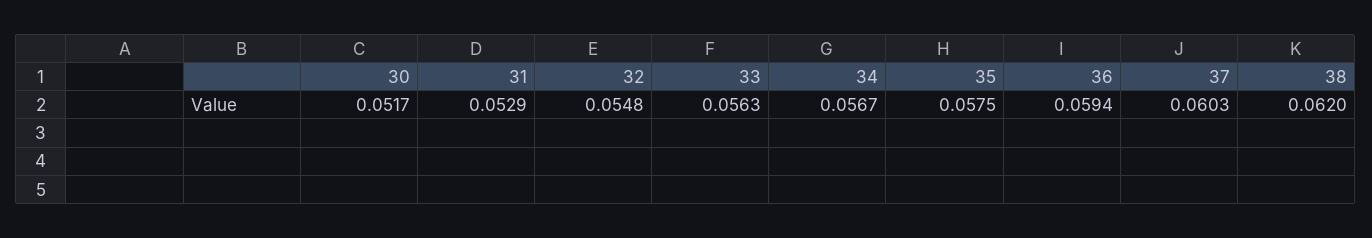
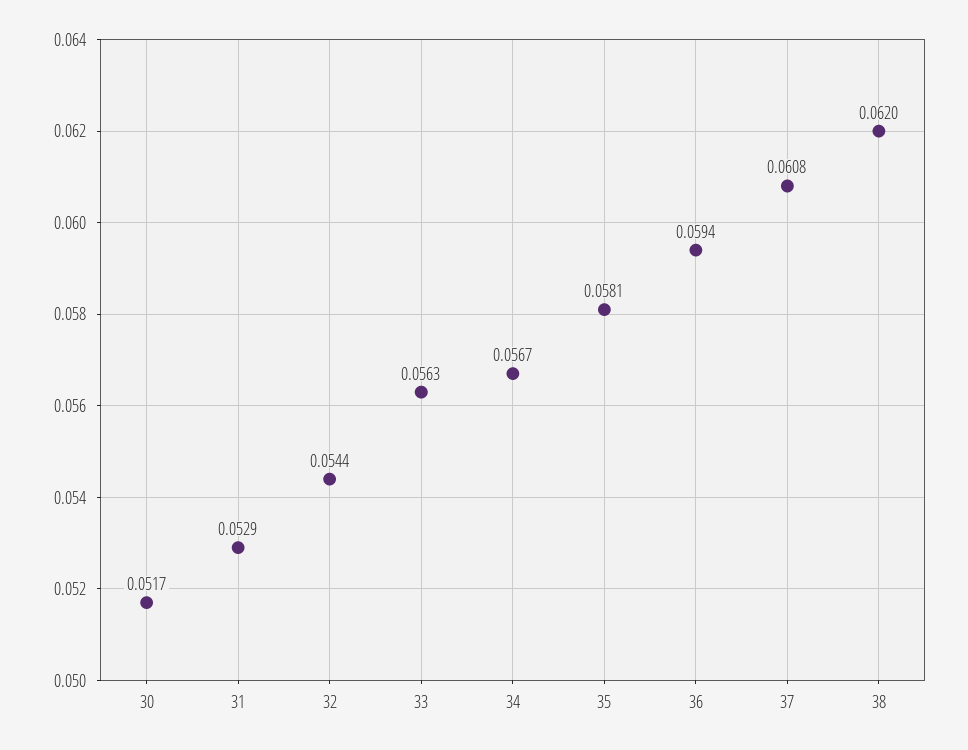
  {
    "30": 0.0517,
    "31": 0.0529,
-   "32": 0.0548,
+   "32": 0.0544,
    "33": 0.0563,
    "34": 0.0567,
-   "35": 0.0575,
+   "35": 0.0581,
    "36": 0.0594,
-   "37": 0.0603,
+   "37": 0.0608,
    "38": 0.062
  }

